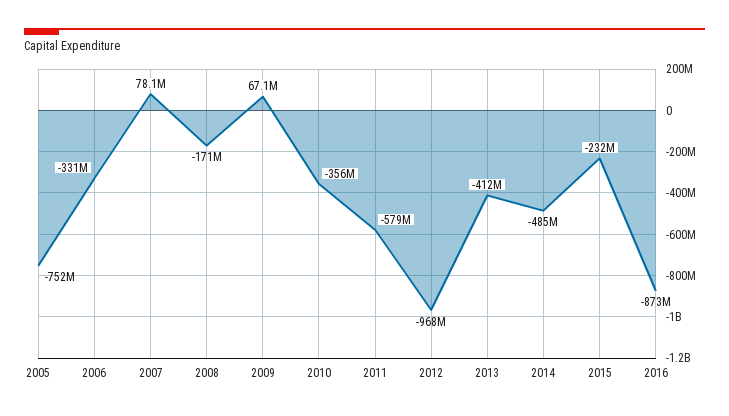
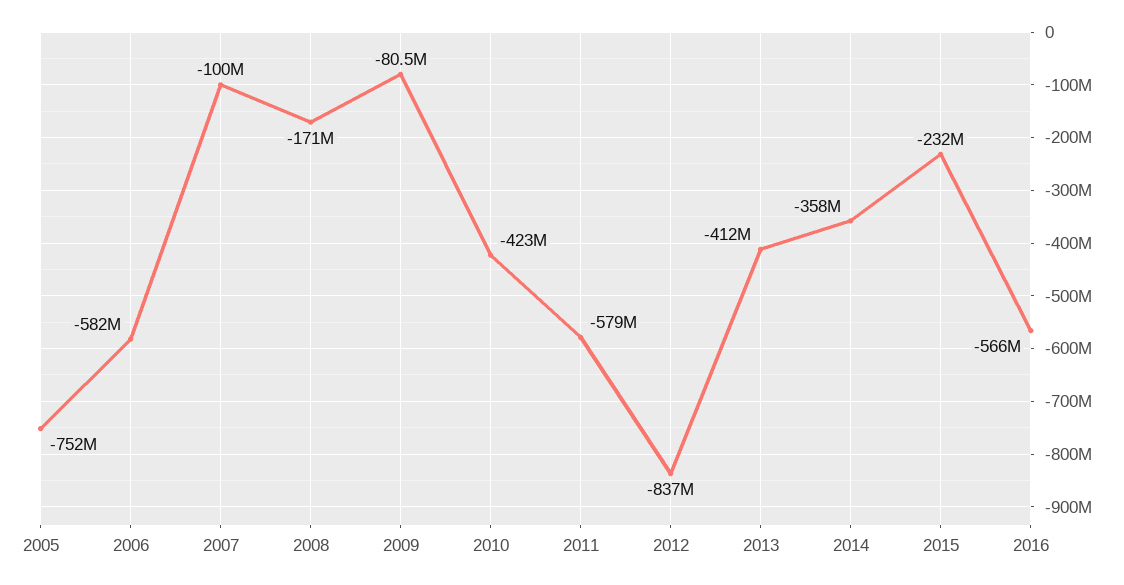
  {
    "2005": -752000000,
-   "2006": -331000000,
+   "2006": -582000000,
-   "2007": 78100000,
+   "2007": -100000000,
    "2008": -171000000,
-   "2009": 67100000,
+   "2009": -80500000,
-   "2010": -356000000,
+   "2010": -423000000,
    "2011": -579000000,
-   "2012": -968000000,
+   "2012": -837000000,
    "2013": -412000000,
-   "2014": -485000000,
+   "2014": -358000000,
    "2015": -232000000,
-   "2016": -873000000
+   "2016": -566000000
  }

